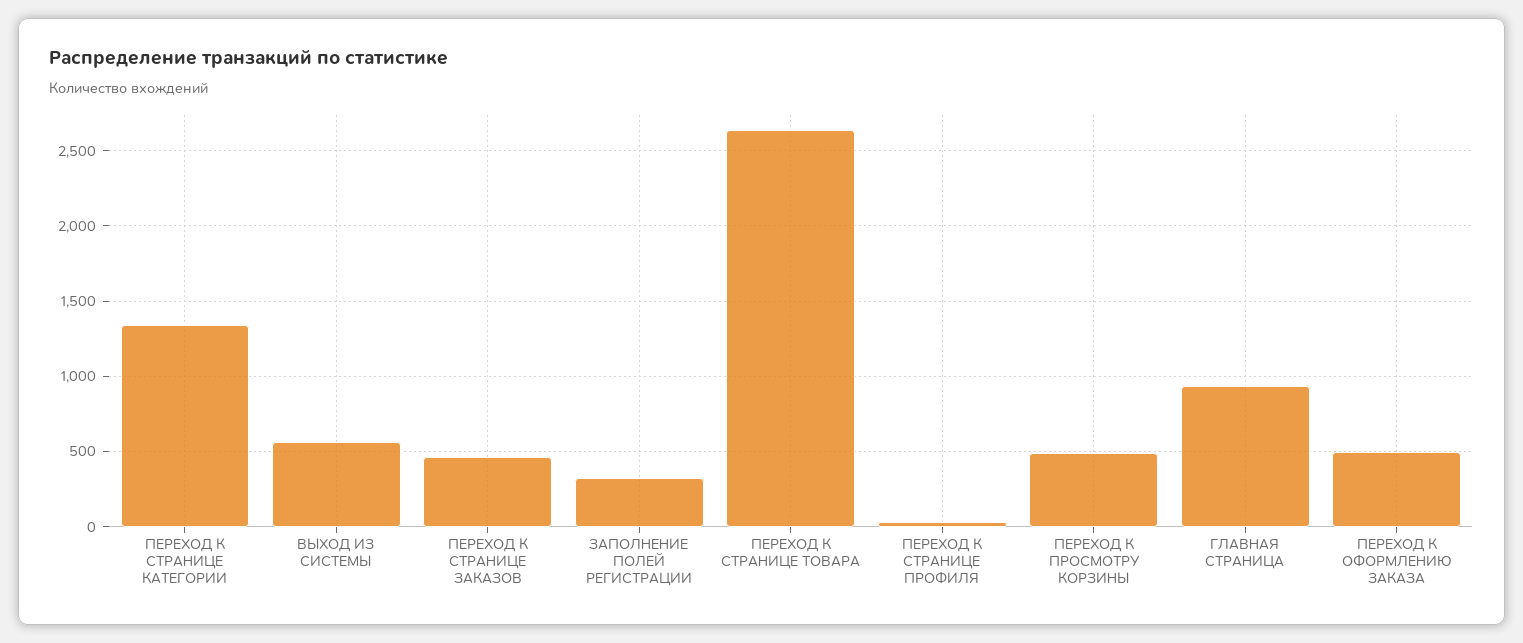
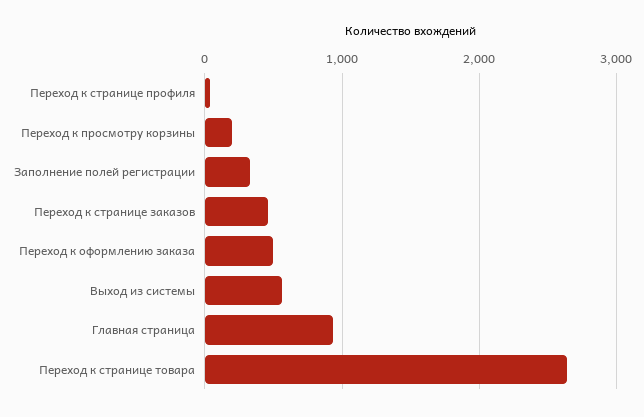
  {
-   "ПЕРЕХОД К СТРАНИЦЕ КАТЕГОРИИ": 1350,
    "ВЫХОД ИЗ СИСТЕМЫ": 550,
    "ПЕРЕХОД К СТРАНИЦЕ ЗАКАЗОВ": 450,
    "ЗАПОЛНЕНИЕ ПОЛЕЙ РЕГИСТРАЦИИ": 350,
    "ПЕРЕХОД К СТРАНИЦЕ ТОВАРА": 2650,
    "ПЕРЕХОД К СТРАНИЦЕ ПРОФИЛЯ": 50,
-   "ПЕРЕХОД К ПРОСМОТРУ КОРЗИНЫ": 500,
+   "ПЕРЕХОД К ПРОСМОТРУ КОРЗИНЫ": 200,
    "ГЛАВНАЯ СТРАНИЦА": 950,
    "ПЕРЕХОД К ОФОРМЛЕНИЮ ЗАКАЗА": 500
  }

